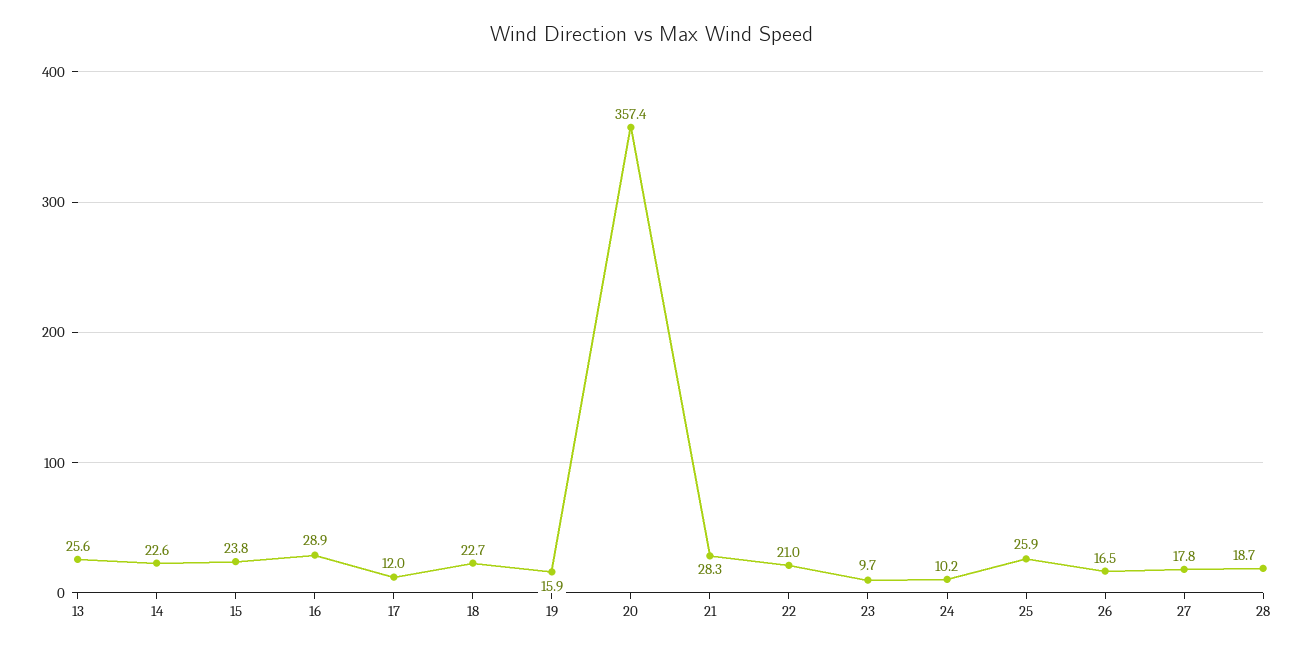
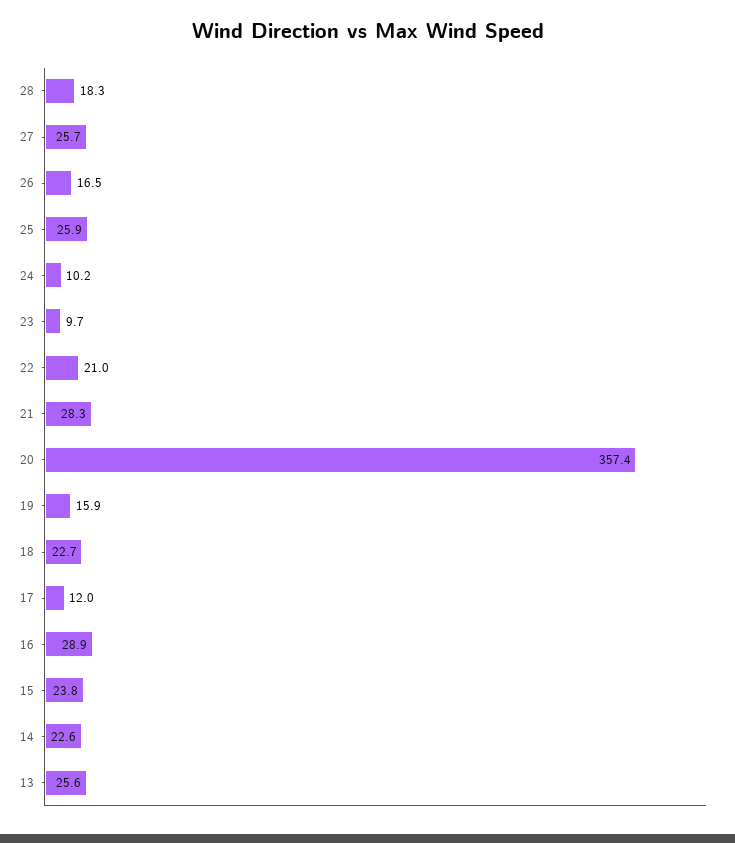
  {
    "13": 25.6,
    "14": 22.6,
    "15": 23.8,
    "16": 28.9,
    "17": 12,
    "18": 22.7,
    "19": 15.9,
    "20": 357.4,
    "21": 28.3,
    "22": 21,
    "23": 9.7,
    "24": 10.2,
    "25": 25.9,
    "26": 16.5,
-   "27": 17.8,
+   "27": 25.7,
-   "28": 18.7
+   "28": 18.3
  }

